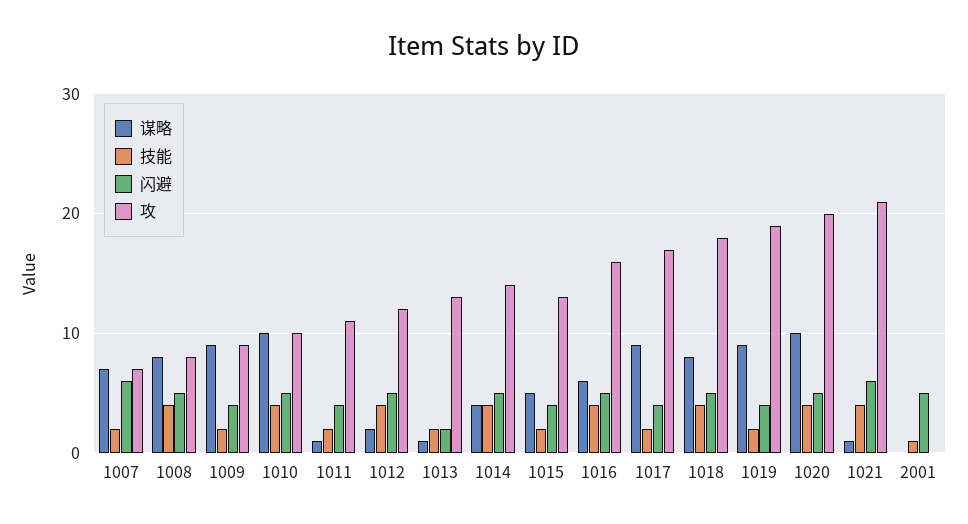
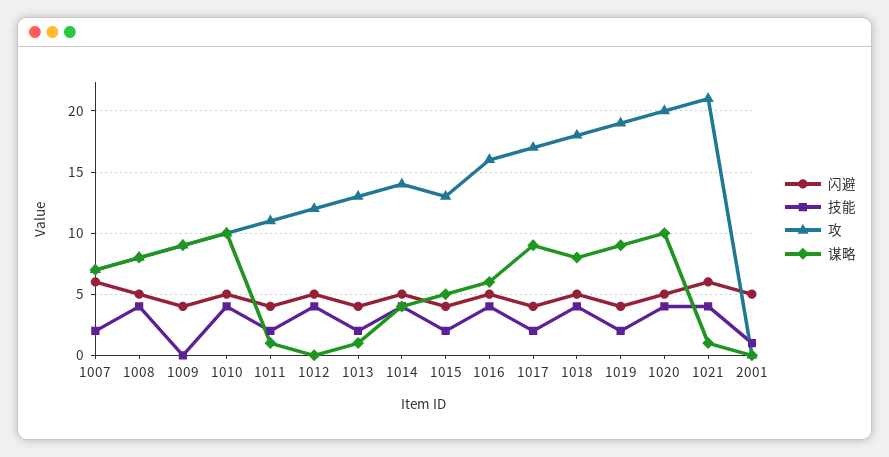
  {
    "谋略": {
      "1007": 7,
      "1008": 8,
      "1009": 9,
      "1010": 10,
      "1011": 1,
-     "1012": 2,
+     "1012": 0,
      "1013": 1,
      "1014": 4,
      "1015": 5,
      "1016": 6,
      "1017": 9,
      "1018": 8,
      "1019": 9,
      "1020": 10,
      "1021": 1,
      "2001": 0
    },
    "技能": {
      "1007": 2,
      "1008": 4,
-     "1009": 2,
+     "1009": 0,
      "1010": 4,
      "1011": 2,
      "1012": 4,
      "1013": 2,
      "1014": 4,
      "1015": 2,
      "1016": 4,
      "1017": 2,
      "1018": 4,
      "1019": 2,
      "1020": 4,
      "1021": 4,
      "2001": 1
    },
    "闪避": {
      "1007": 6,
      "1008": 5,
      "1009": 4,
      "1010": 5,
      "1011": 4,
      "1012": 5,
-     "1013": 2,
+     "1013": 4,
      "1014": 5,
      "1015": 4,
      "1016": 5,
      "1017": 4,
      "1018": 5,
      "1019": 4,
      "1020": 5,
      "1021": 6,
      "2001": 5
    },
    "攻": {
      "1007": 7,
      "1008": 8,
      "1009": 9,
      "1010": 10,
      "1011": 11,
      "1012": 12,
      "1013": 13,
      "1014": 14,
      "1015": 13,
      "1016": 16,
      "1017": 17,
      "1018": 18,
      "1019": 19,
      "1020": 20,
      "1021": 21,
      "2001": 0
    }
  }

